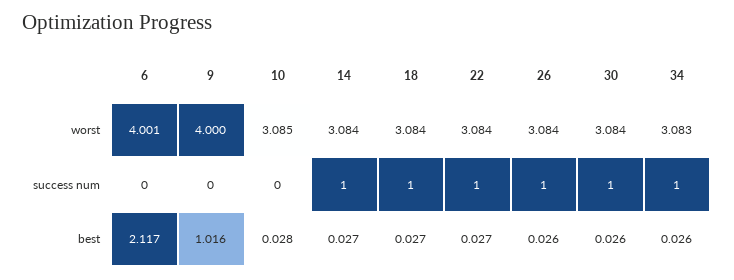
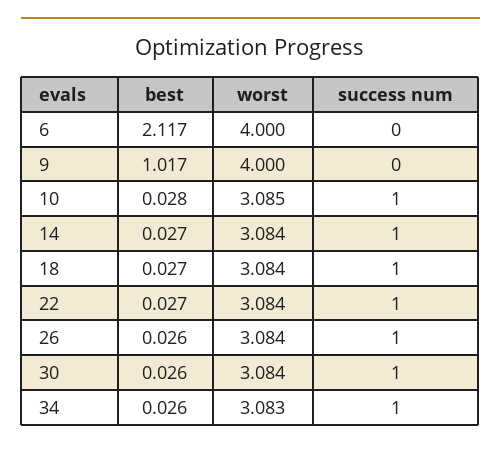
  {
    "6": {
-     "worst": 4.001,
+     "worst": 4,
      "success num": 0,
      "best": 2.117
    },
    "9": {
      "worst": 4,
      "success num": 0,
-     "best": 1.016
+     "best": 1.017
    },
    "10": {
      "worst": 3.085,
-     "success num": 0,
+     "success num": 1,
      "best": 0.028
    },
    "14": {
      "worst": 3.084,
      "success num": 1,
      "best": 0.027
    },
    "18": {
      "worst": 3.084,
      "success num": 1,
      "best": 0.027
    },
    "22": {
      "worst": 3.084,
      "success num": 1,
      "best": 0.027
    },
    "26": {
      "worst": 3.084,
      "success num": 1,
      "best": 0.026
    },
    "30": {
      "worst": 3.084,
      "success num": 1,
      "best": 0.026
    },
    "34": {
      "worst": 3.083,
      "success num": 1,
      "best": 0.026
    }
  }

